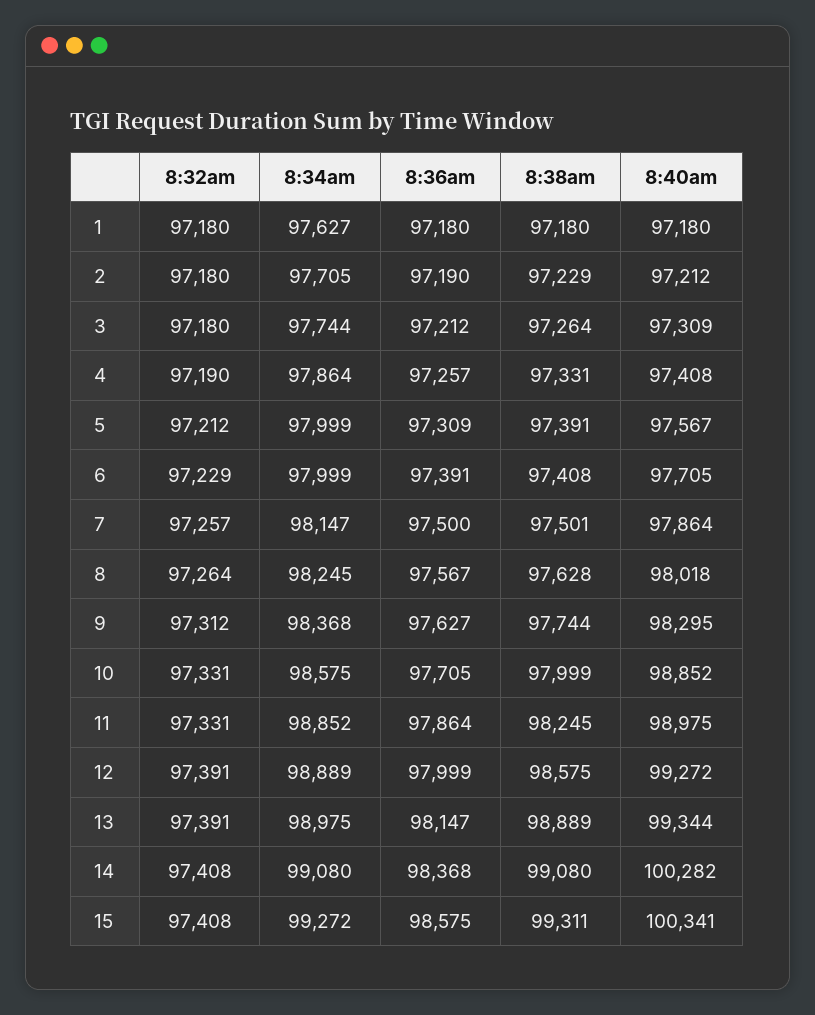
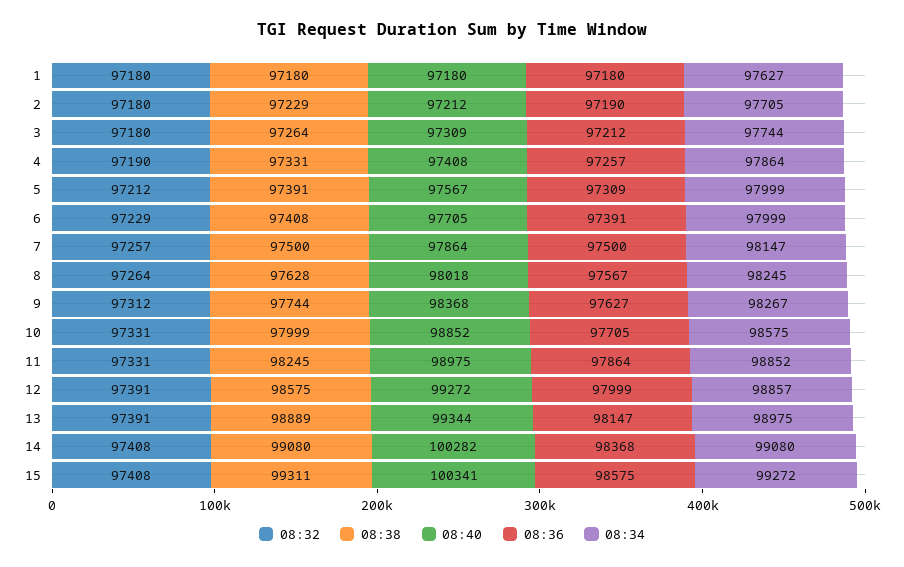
  {
    "8:32am": {
      "1": 97180,
      "2": 97180,
      "3": 97180,
      "4": 97190,
      "5": 97212,
      "6": 97229,
      "7": 97257,
      "8": 97264,
      "9": 97312,
      "10": 97331,
      "11": 97331,
      "12": 97391,
      "13": 97391,
      "14": 97408,
      "15": 97408
    },
    "8:34am": {
      "1": 97627,
      "2": 97705,
      "3": 97744,
      "4": 97864,
      "5": 97999,
      "6": 97999,
      "7": 98147,
      "8": 98245,
-     "9": 98368,
+     "9": 98267,
      "10": 98575,
      "11": 98852,
-     "12": 98889,
+     "12": 98857,
      "13": 98975,
      "14": 99080,
      "15": 99272
    },
    "8:36am": {
      "1": 97180,
      "2": 97190,
      "3": 97212,
      "4": 97257,
      "5": 97309,
      "6": 97391,
      "7": 97500,
      "8": 97567,
      "9": 97627,
      "10": 97705,
      "11": 97864,
      "12": 97999,
      "13": 98147,
      "14": 98368,
      "15": 98575
    },
    "8:38am": {
      "1": 97180,
      "2": 97229,
      "3": 97264,
      "4": 97331,
      "5": 97391,
      "6": 97408,
-     "7": 97501,
+     "7": 97500,
      "8": 97628,
      "9": 97744,
      "10": 97999,
      "11": 98245,
      "12": 98575,
      "13": 98889,
      "14": 99080,
      "15": 99311
    },
    "8:40am": {
      "1": 97180,
      "2": 97212,
      "3": 97309,
      "4": 97408,
      "5": 97567,
      "6": 97705,
      "7": 97864,
      "8": 98018,
-     "9": 98295,
+     "9": 98368,
      "10": 98852,
      "11": 98975,
      "12": 99272,
      "13": 99344,
      "14": 100282,
      "15": 100341
    }
  }

